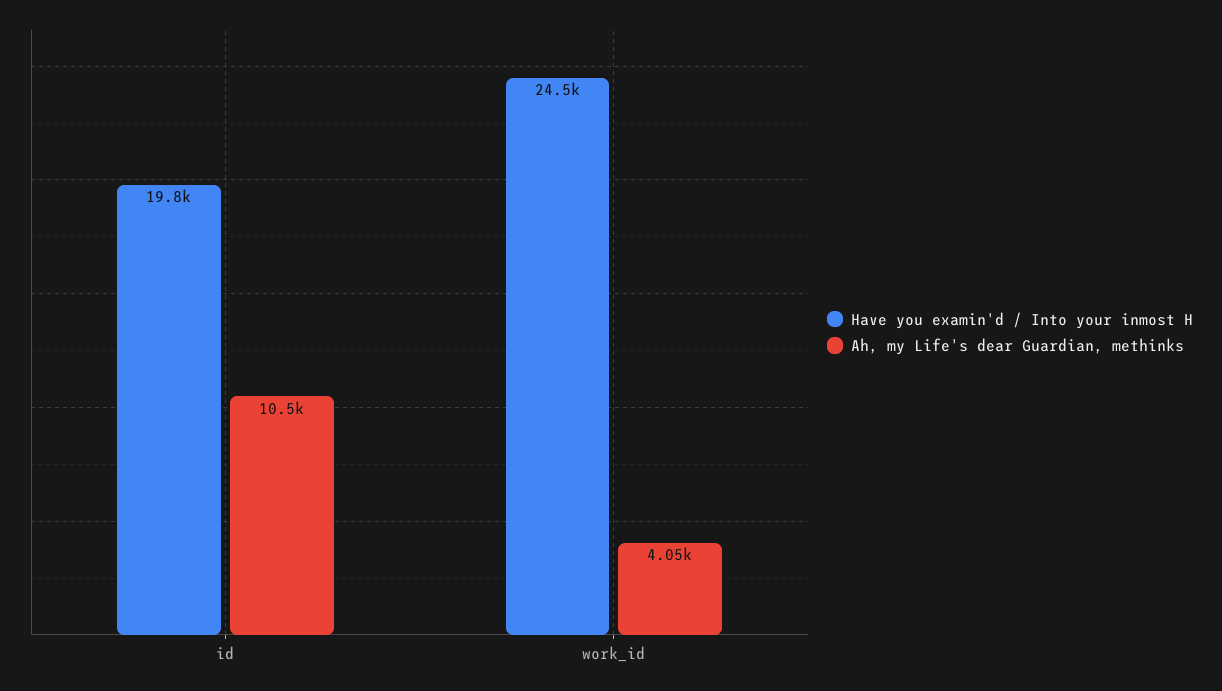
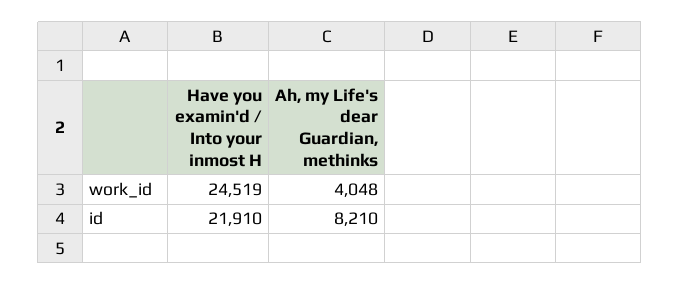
  {
    "Have you examin'd / Into your inmost H": {
-     "id": 19800,
+     "id": 21910,
      "work_id": 24519
    },
    "Ah, my Life's dear Guardian, methinks": {
-     "id": 10500,
+     "id": 8210,
      "work_id": 4048
    }
  }

